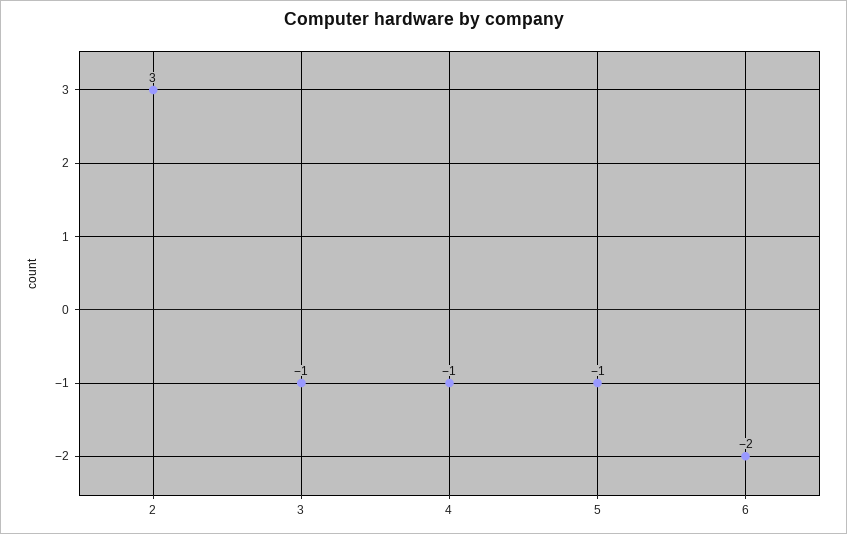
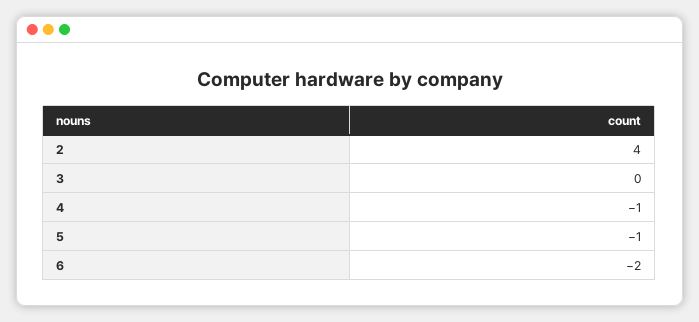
  {
-   "2": 3,
+   "2": 4,
-   "3": -1,
+   "3": 0,
    "4": -1,
    "5": -1,
    "6": -2
  }

